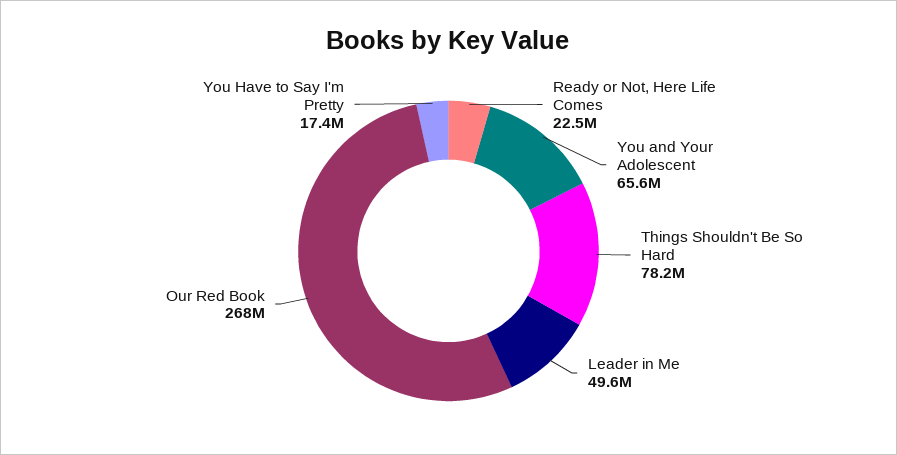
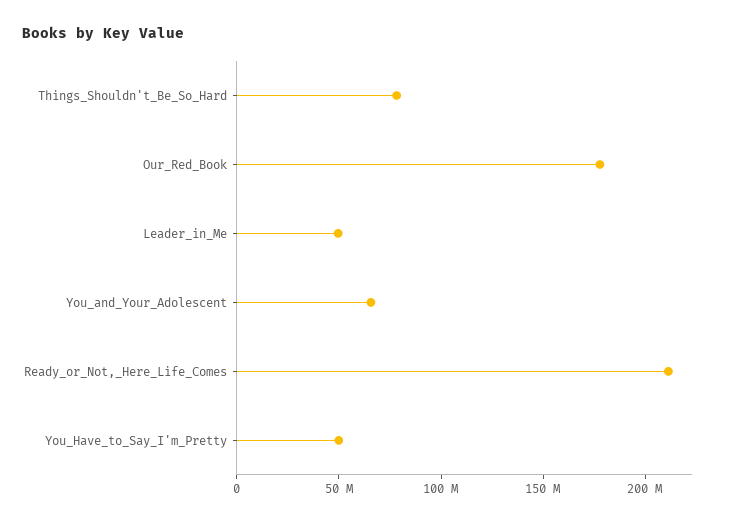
  {
-   "Ready or Not, Here Life Comes": 22500000,
+   "Ready or Not, Here Life Comes": 210000000,
    "You and Your Adolescent": 65600000,
    "Things Shouldn't Be So Hard": 78200000,
    "Leader in Me": 49600000,
-   "Our Red Book": 268000000,
+   "Our Red Book": 180000000,
-   "You Have to Say I'm Pretty": 17400000
+   "You Have to Say I'm Pretty": 50000000
  }

